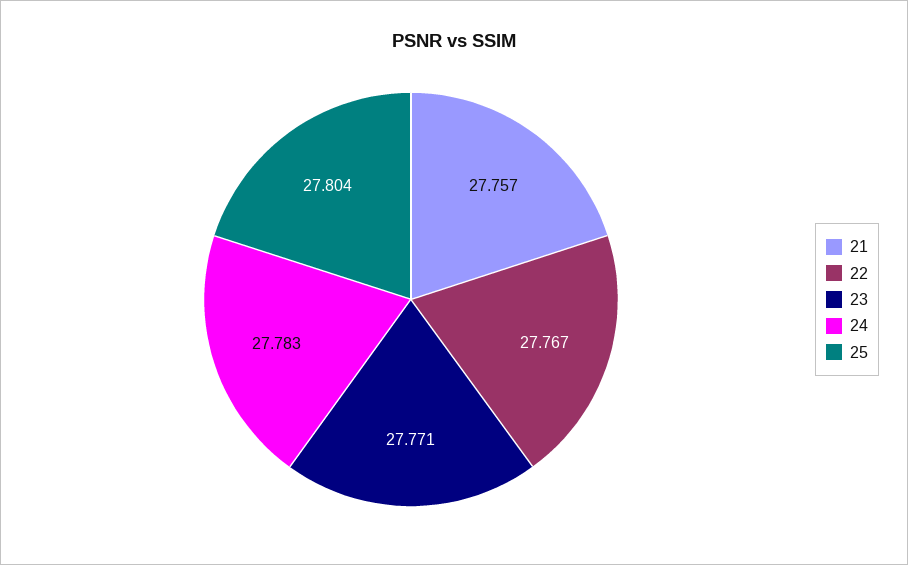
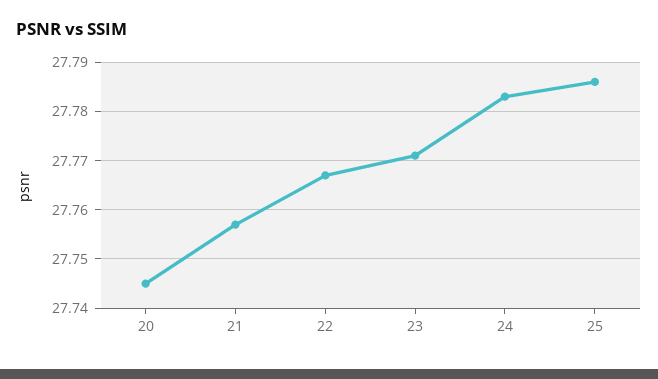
  {
    "21": 27.757,
    "22": 27.767,
    "23": 27.771,
    "24": 27.783,
-   "25": 27.804
+   "25": 27.785,
+   "20": 27.745
  }

